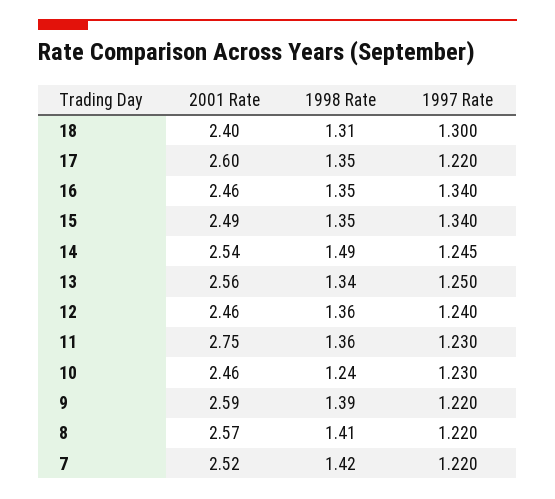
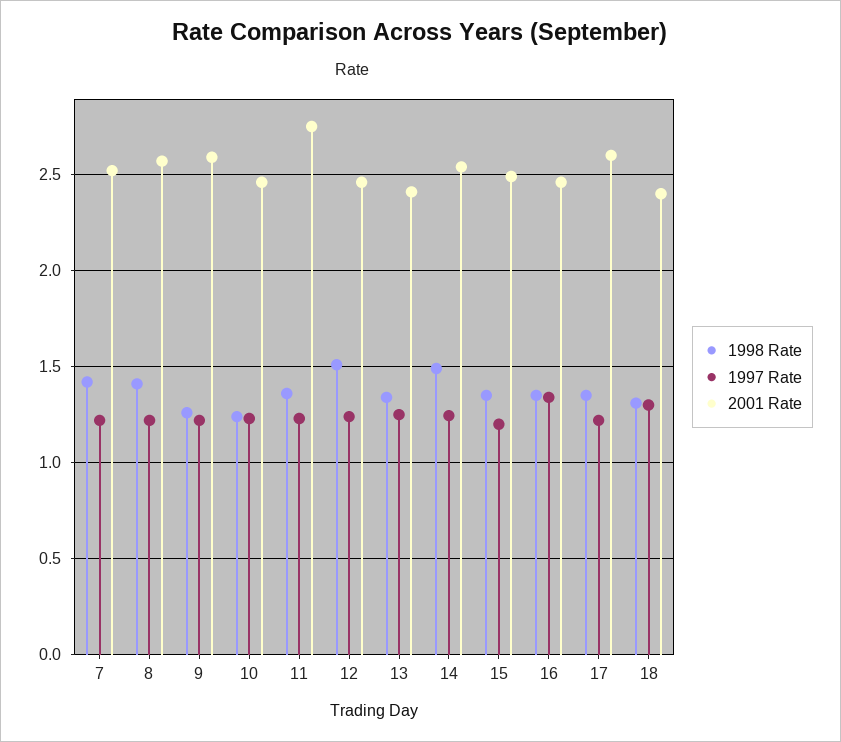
  {
    "2001 Rate": {
      "18": 2.4,
      "17": 2.6,
      "16": 2.46,
      "15": 2.49,
      "14": 2.54,
-     "13": 2.56,
+     "13": 2.4,
      "12": 2.46,
      "11": 2.75,
      "10": 2.46,
      "9": 2.59,
      "8": 2.57,
      "7": 2.52
    },
    "1998 Rate": {
      "18": 1.31,
      "17": 1.35,
      "16": 1.35,
      "15": 1.35,
      "14": 1.49,
      "13": 1.34,
-     "12": 1.36,
+     "12": 1.5,
      "11": 1.36,
      "10": 1.24,
-     "9": 1.39,
+     "9": 1.25,
      "8": 1.41,
      "7": 1.42
    },
    "1997 Rate": {
      "18": 1.3,
      "17": 1.22,
      "16": 1.34,
-     "15": 1.34,
+     "15": 1.2,
      "14": 1.245,
      "13": 1.25,
      "12": 1.24,
      "11": 1.23,
      "10": 1.23,
      "9": 1.22,
      "8": 1.22,
      "7": 1.22
    }
  }

